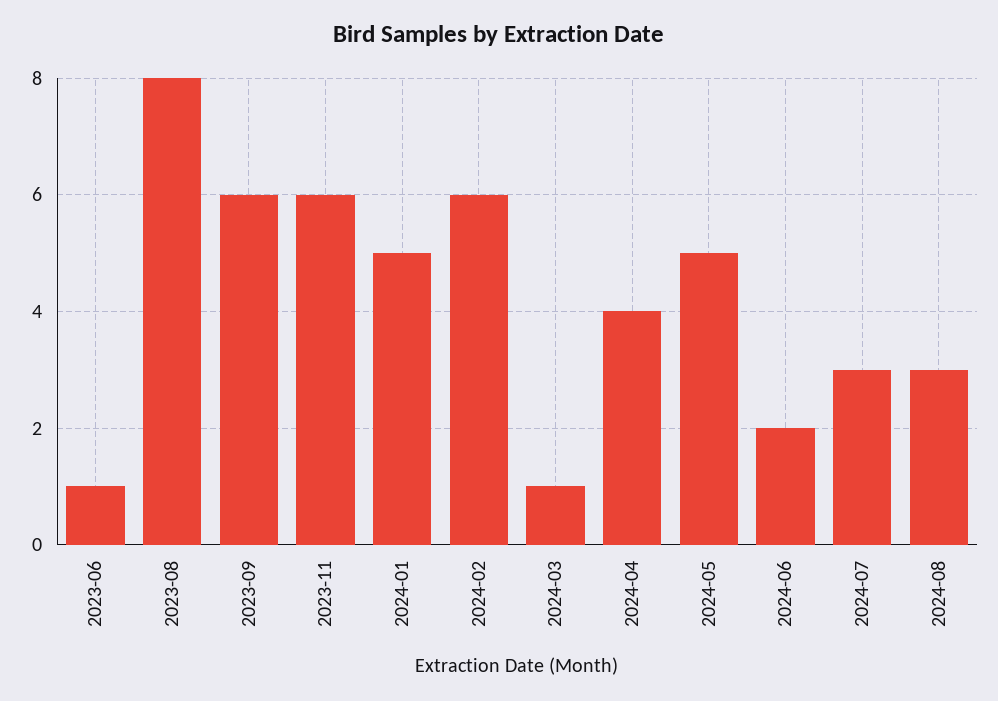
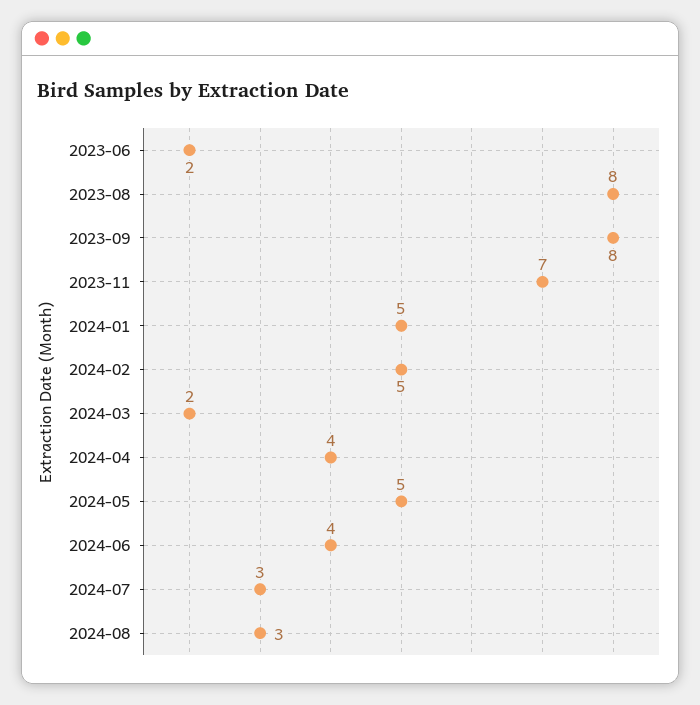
  {
-   "2023-06": 1,
+   "2023-06": 2,
    "2023-08": 8,
-   "2023-09": 6,
+   "2023-09": 8,
-   "2023-11": 6,
+   "2023-11": 7,
    "2024-01": 5,
-   "2024-02": 6,
+   "2024-02": 5,
-   "2024-03": 1,
+   "2024-03": 2,
    "2024-04": 4,
    "2024-05": 5,
-   "2024-06": 2,
+   "2024-06": 4,
    "2024-07": 3,
    "2024-08": 3
  }

